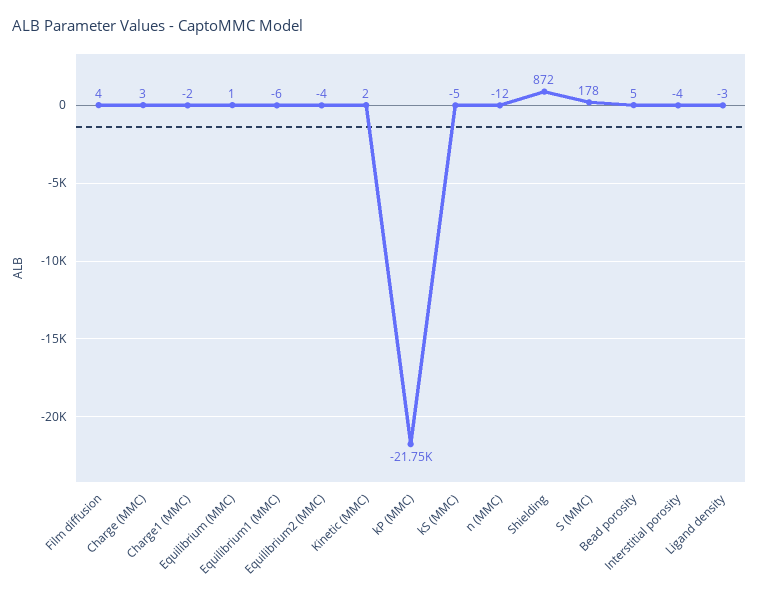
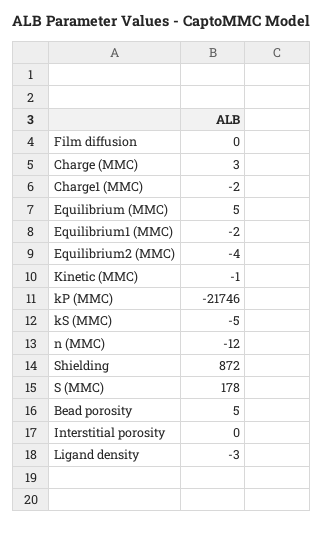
  {
-   "Film diffusion": 4,
+   "Film diffusion": 0,
    "Charge (MMC)": 3,
    "Charge1 (MMC)": -2,
-   "Equilibrium (MMC)": 1,
+   "Equilibrium (MMC)": 5,
-   "Equilibrium1 (MMC)": -6,
+   "Equilibrium1 (MMC)": -2,
    "Equilibrium2 (MMC)": -4,
-   "Kinetic (MMC)": 2,
+   "Kinetic (MMC)": -1,
    "kP (MMC)": -21746,
    "kS (MMC)": -5,
    "n (MMC)": -12,
    "Shielding": 872,
    "S (MMC)": 178,
    "Bead porosity": 5,
-   "Interstitial porosity": -4,
+   "Interstitial porosity": 0,
    "Ligand density": -3
  }

